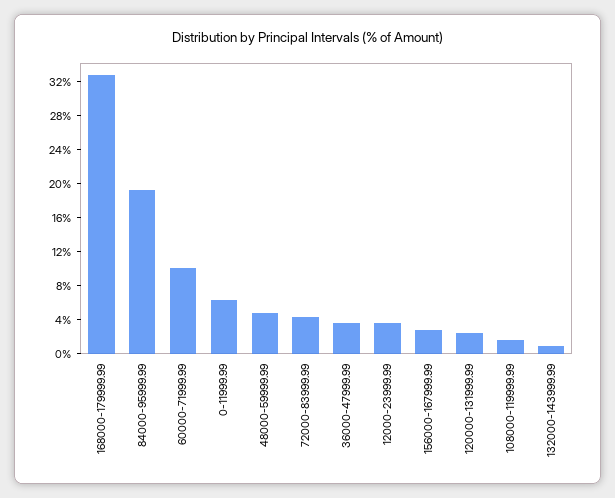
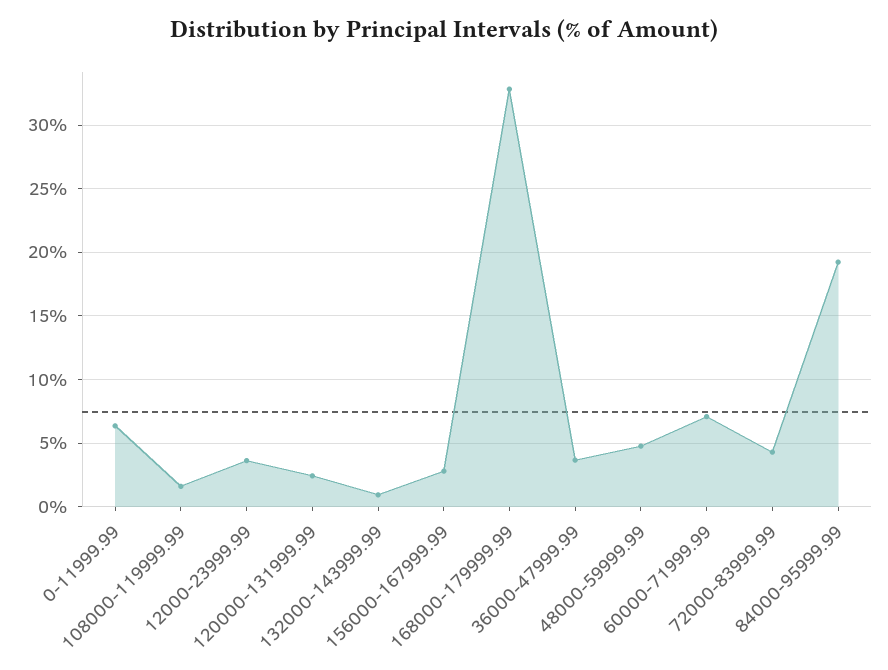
  {
    "168000-179999.99": 33,
    "84000-95999.99": 19,
-   "60000-71999.99": 10,
+   "60000-71999.99": 7,
    "0-11999.99": 6.5,
    "48000-59999.99": 5,
    "72000-83999.99": 4.5,
    "36000-47999.99": 3.5,
    "12000-23999.99": 3.5,
    "156000-167999.99": 3,
    "120000-131999.99": 2.5,
    "108000-119999.99": 1.5,
    "132000-143999.99": 1
  }

